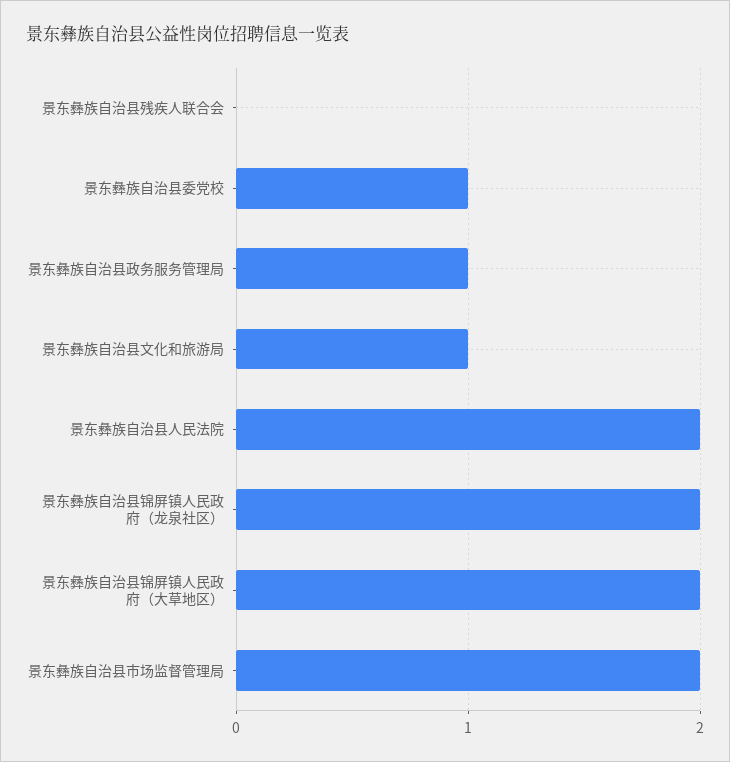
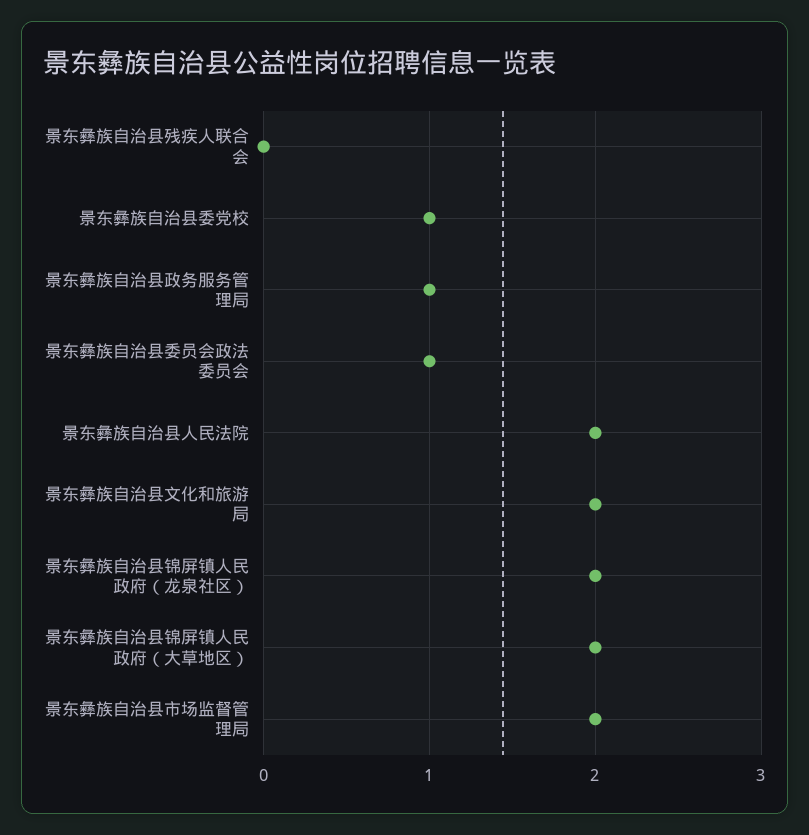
  {
    "景东彝族自治县残疾人联合会": 0,
    "景东彝族自治县委党校": 1,
    "景东彝族自治县政务服务管理局": 1,
-   "景东彝族自治县文化和旅游局": 1,
+   "景东彝族自治县文化和旅游局": 2,
    "景东彝族自治县人民法院": 2,
    "景东彝族自治县锦屏镇人民政府（龙泉社区）": 2,
    "景东彝族自治县锦屏镇人民政府（大草地区）": 2,
-   "景东彝族自治县市场监督管理局": 2
+   "景东彝族自治县市场监督管理局": 2,
+   "景东彝族自治县委员会政法委员会": 1
  }

